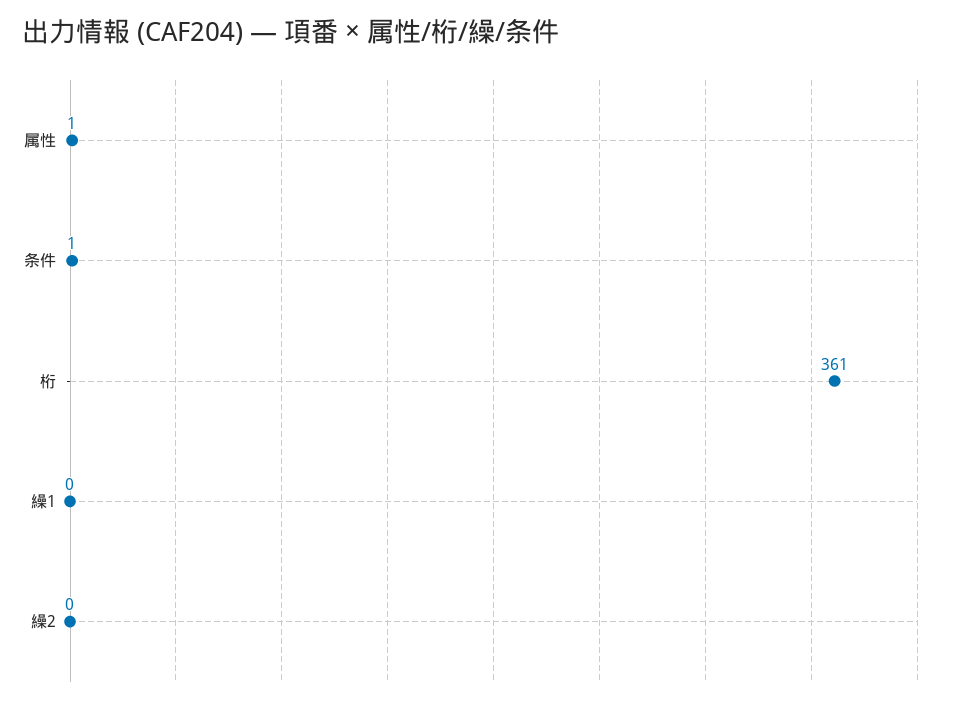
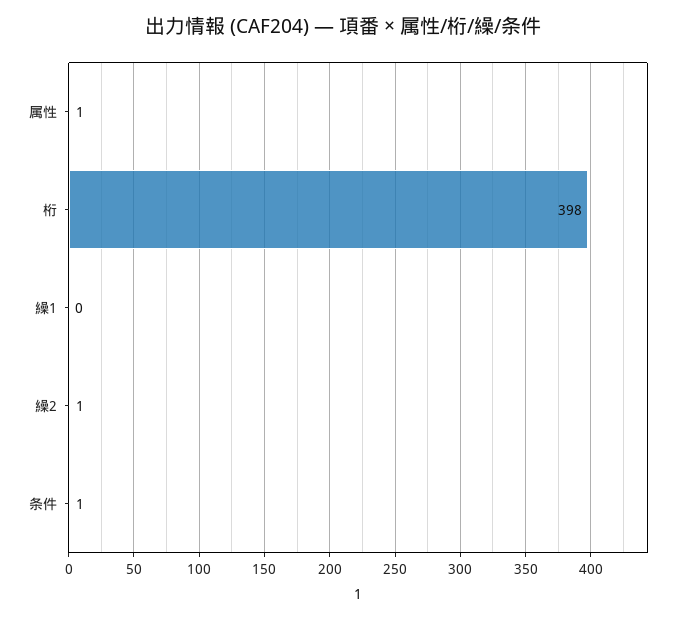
  {
    "属性": 1,
    "条件": 1,
-   "桁": 361,
+   "桁": 398,
    "繰1": 0,
-   "繰2": 0
+   "繰2": 1
  }

